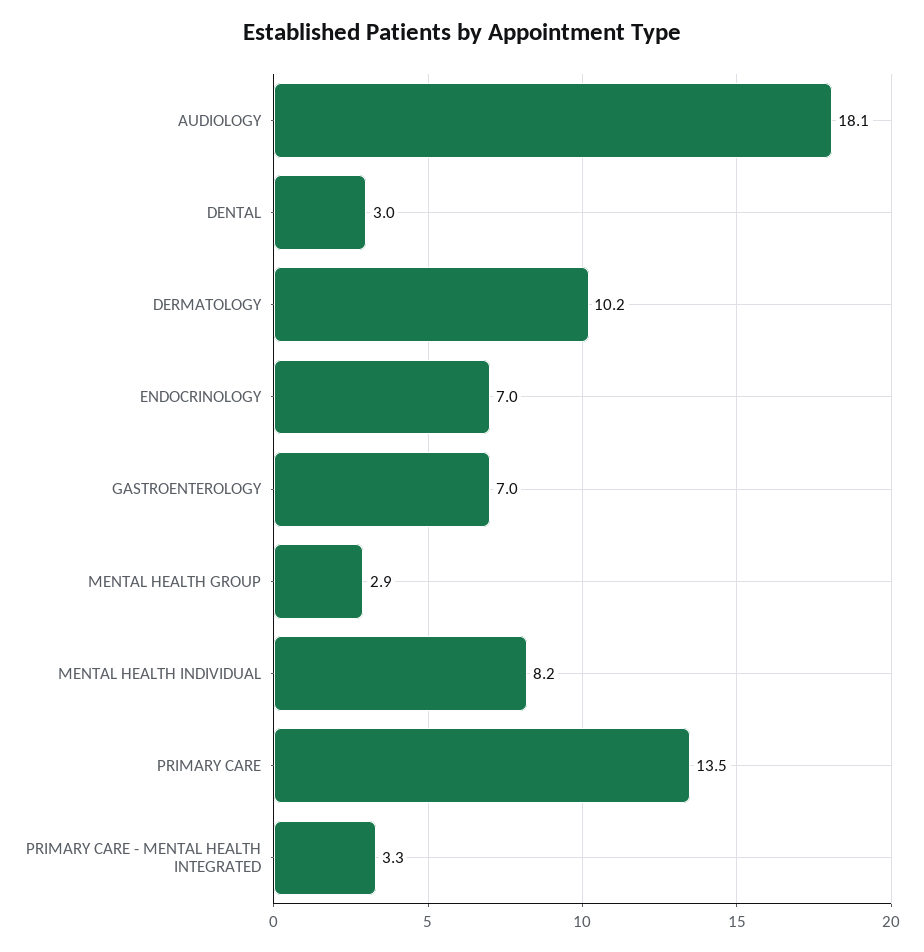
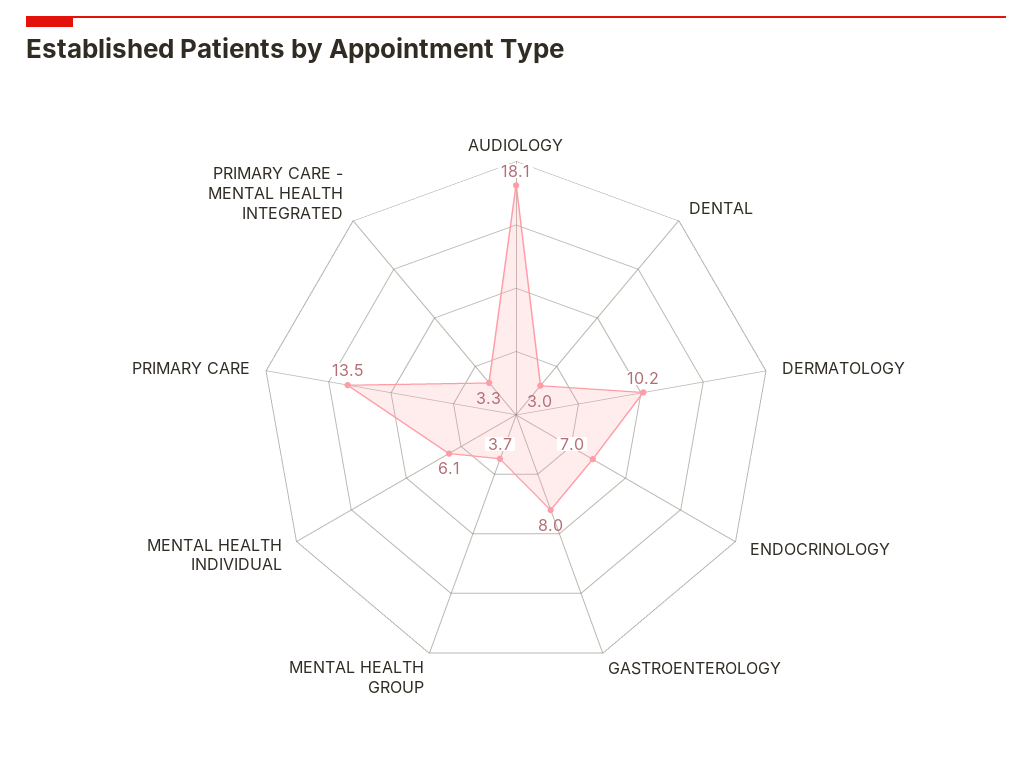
  {
    "AUDIOLOGY": 18.1,
    "DENTAL": 3,
    "DERMATOLOGY": 10.2,
    "ENDOCRINOLOGY": 7,
-   "GASTROENTEROLOGY": 7,
+   "GASTROENTEROLOGY": 8,
-   "MENTAL HEALTH GROUP": 2.9,
+   "MENTAL HEALTH GROUP": 3.7,
-   "MENTAL HEALTH INDIVIDUAL": 8.2,
+   "MENTAL HEALTH INDIVIDUAL": 6.1,
    "PRIMARY CARE": 13.5,
    "PRIMARY CARE - MENTAL HEALTH INTEGRATED": 3.3
  }

